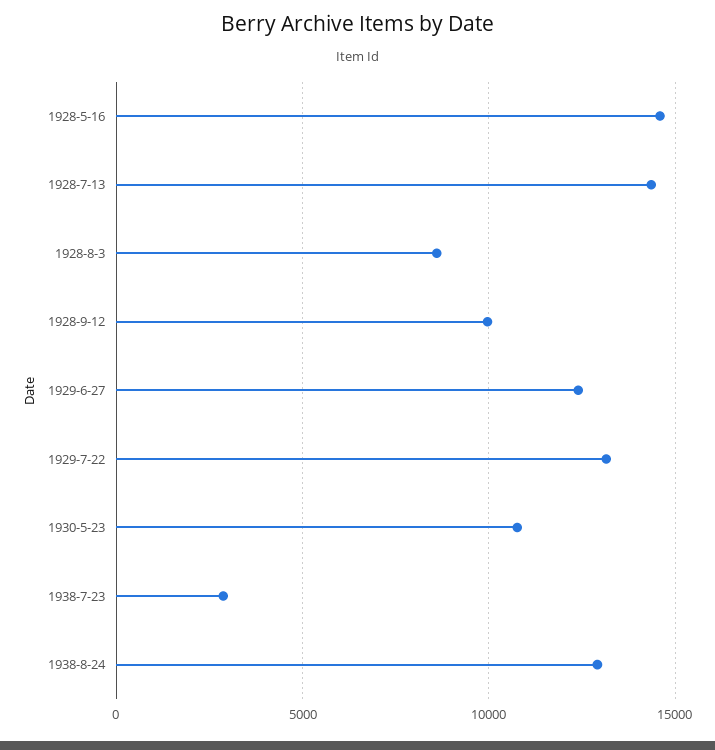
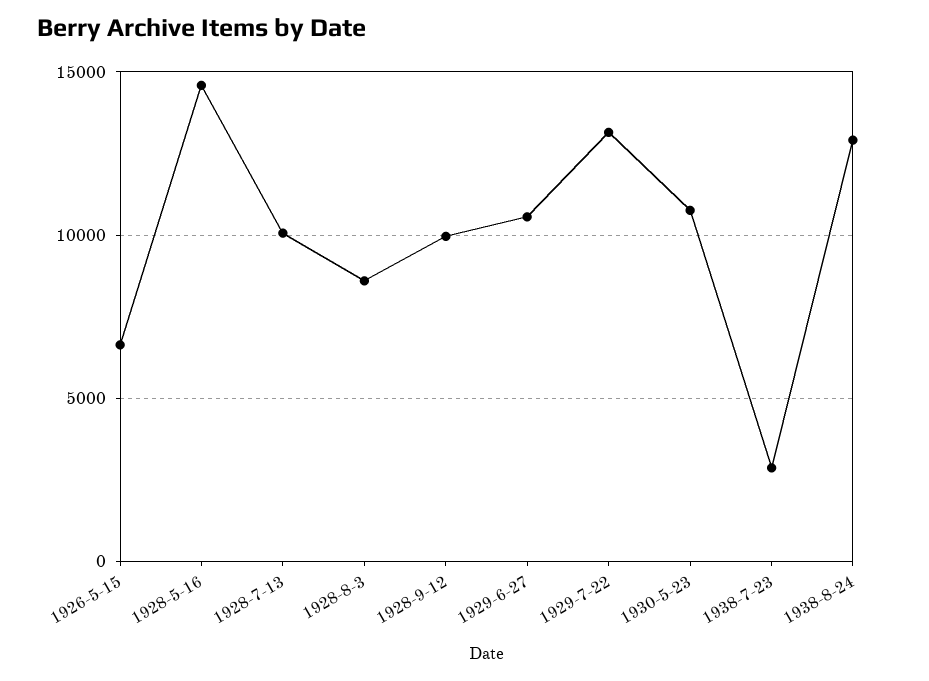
  {
    "1928-5-16": 14500,
-   "1928-7-13": 14500,
+   "1928-7-13": 10000,
    "1928-8-3": 8500,
    "1928-9-12": 10000,
-   "1929-6-27": 12500,
+   "1929-6-27": 10500,
    "1929-7-22": 13000,
    "1930-5-23": 11000,
    "1938-7-23": 3000,
-   "1938-8-24": 13000
+   "1938-8-24": 13000,
+   "1926-5-15": 6500
  }

